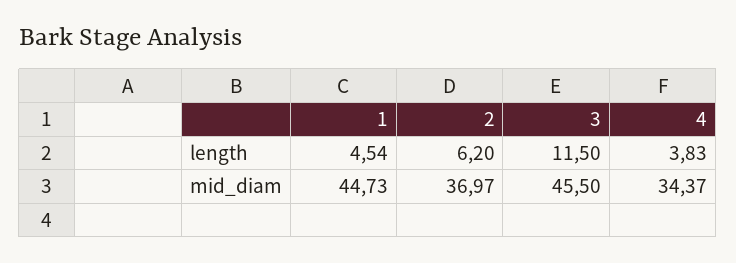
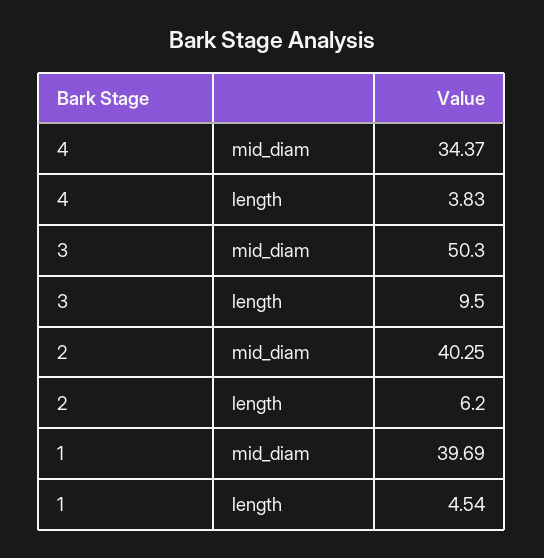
  {
    "1": {
      "length": 4.54,
-     "mid_diam": 44.73
+     "mid_diam": 39.69
    },
    "2": {
      "length": 6.2,
-     "mid_diam": 36.97
+     "mid_diam": 40.25
    },
    "3": {
-     "length": 11.5,
+     "length": 9.5,
-     "mid_diam": 45.5
+     "mid_diam": 50.3
    },
    "4": {
      "length": 3.83,
      "mid_diam": 34.37
    }
  }

